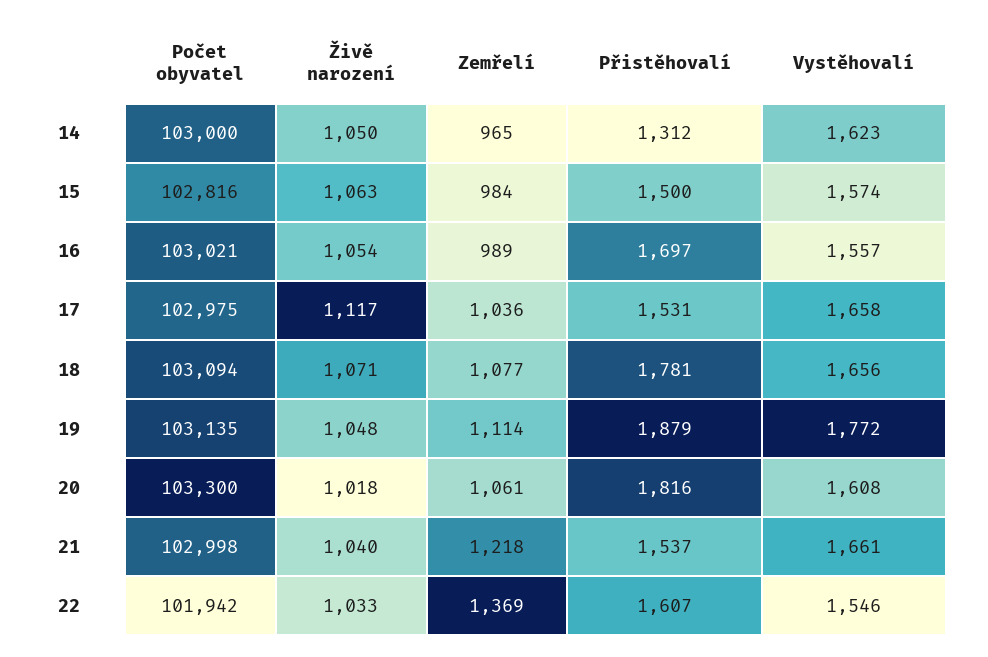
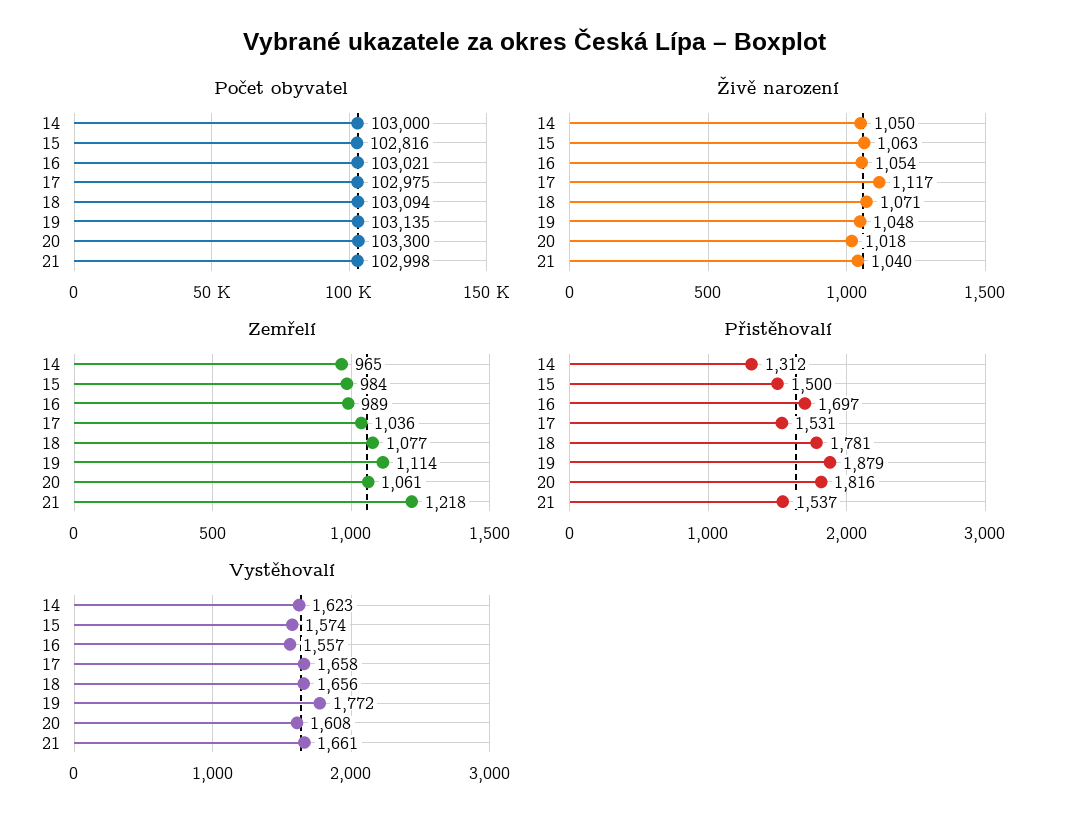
  {
    "Počet obyvatel": {
      "14": 103000,
      "15": 102816,
      "16": 103021,
      "17": 102975,
      "18": 103094,
      "19": 103135,
      "20": 103300,
-     "21": 102998,
+     "21": 102998
-     "22": 101942
    },
    "Živě narození": {
      "14": 1050,
      "15": 1063,
      "16": 1054,
      "17": 1117,
      "18": 1071,
      "19": 1048,
      "20": 1018,
-     "21": 1040,
+     "21": 1040
-     "22": 1033
    },
    "Zemřelí": {
      "14": 965,
      "15": 984,
      "16": 989,
      "17": 1036,
      "18": 1077,
      "19": 1114,
      "20": 1061,
-     "21": 1218,
+     "21": 1218
-     "22": 1369
    },
    "Přistěhovalí": {
      "14": 1312,
      "15": 1500,
      "16": 1697,
      "17": 1531,
      "18": 1781,
      "19": 1879,
      "20": 1816,
-     "21": 1537,
+     "21": 1537
-     "22": 1607
    },
    "Vystěhovalí": {
      "14": 1623,
      "15": 1574,
      "16": 1557,
      "17": 1658,
      "18": 1656,
      "19": 1772,
      "20": 1608,
-     "21": 1661,
+     "21": 1661
-     "22": 1546
    }
  }

